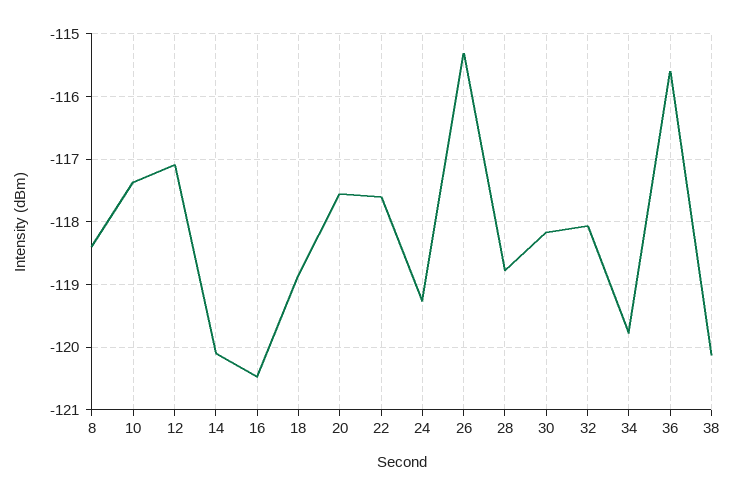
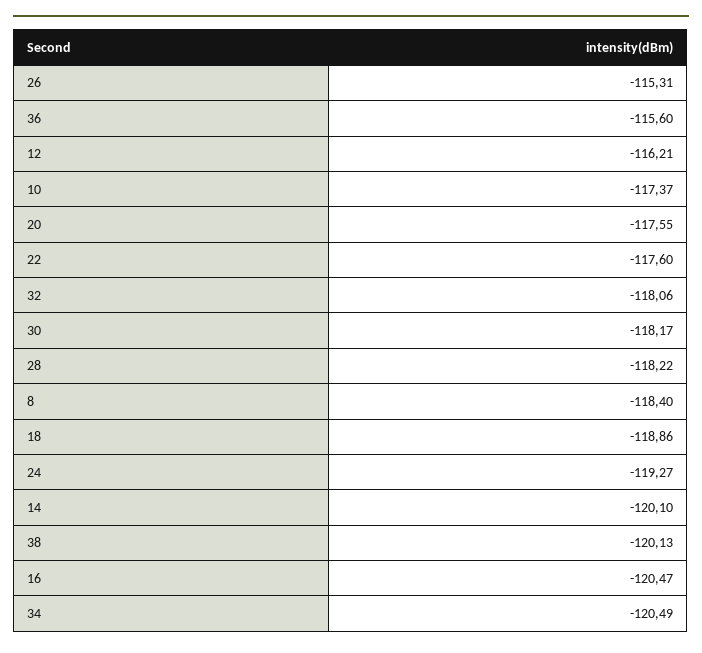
  {
    "8": -118.4,
    "10": -117.37,
-   "12": -117.1,
+   "12": -116.21,
    "14": -120.1,
    "16": -120.47,
    "18": -118.86,
    "20": -117.55,
    "22": -117.6,
    "24": -119.27,
    "26": -115.31,
-   "28": -118.8,
+   "28": -118.22,
    "30": -118.17,
    "32": -118.06,
-   "34": -119.8,
+   "34": -120.49,
    "36": -115.6,
    "38": -120.13
  }

